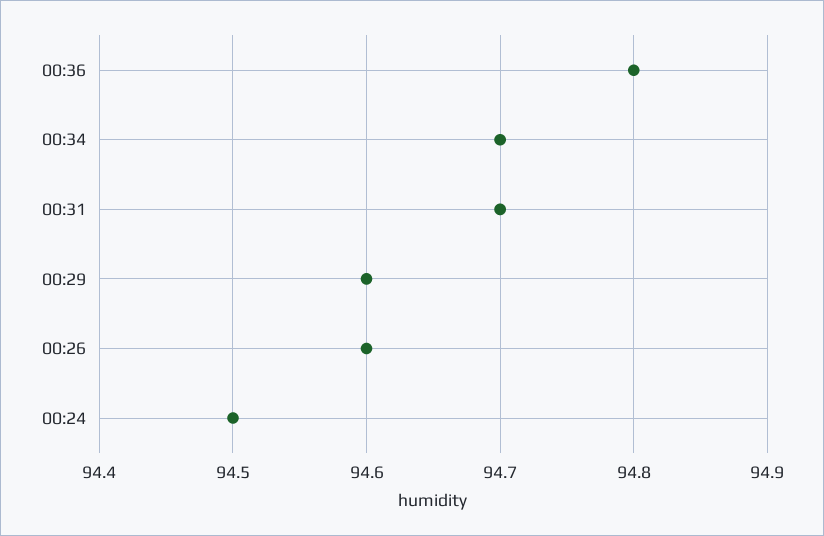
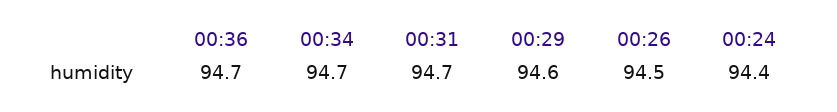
  {
-   "00:36": 94.8,
+   "00:36": 94.7,
    "00:34": 94.7,
    "00:31": 94.7,
    "00:29": 94.6,
-   "00:26": 94.6,
+   "00:26": 94.5,
-   "00:24": 94.5
+   "00:24": 94.4
  }

